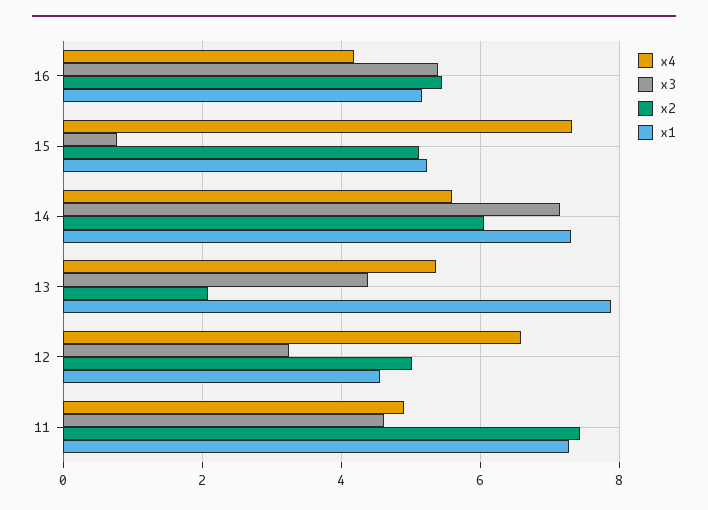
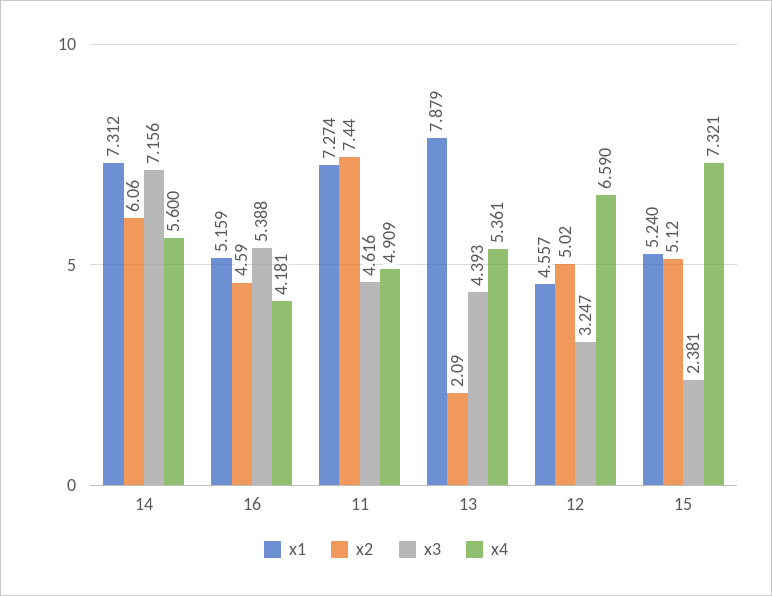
  {
    "x4": {
      "16": 4.181,
      "15": 7.321,
      "14": 5.6,
      "13": 5.361,
      "12": 6.59,
      "11": 4.909
    },
    "x3": {
      "16": 5.388,
-     "15": 0.8,
+     "15": 2.381,
      "14": 7.156,
      "13": 4.393,
      "12": 3.247,
      "11": 4.616
    },
    "x2": {
-     "16": 5.4,
+     "16": 4.59,
      "15": 5.12,
      "14": 6.06,
      "13": 2.09,
      "12": 5.02,
      "11": 7.44
    },
    "x1": {
      "16": 5.159,
      "15": 5.24,
      "14": 7.312,
      "13": 7.879,
      "12": 4.557,
      "11": 7.274
    }
  }

